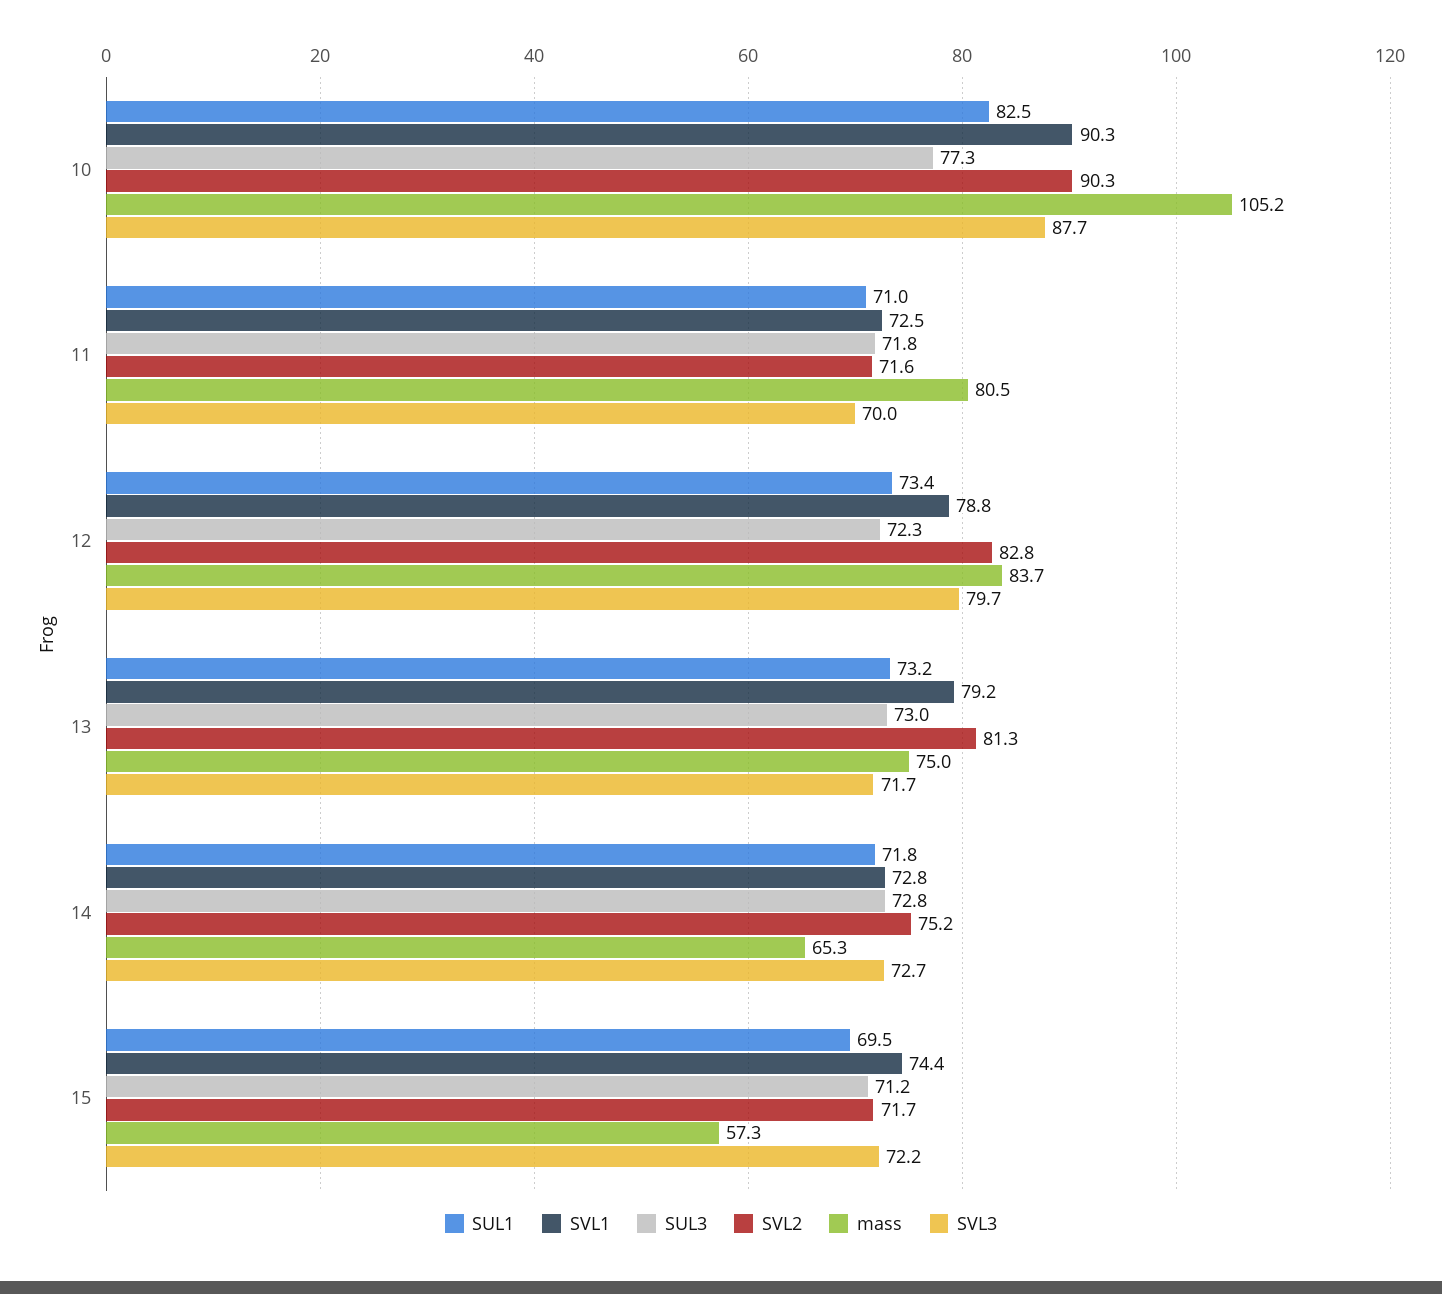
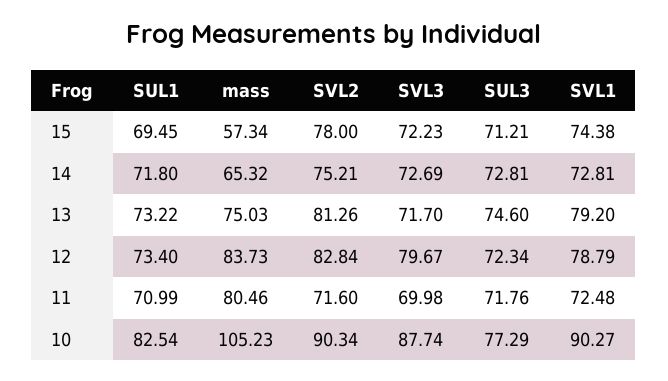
  {
    "SUL1": {
      "10": 82.54,
      "11": 70.99,
      "12": 73.4,
      "13": 73.22,
      "14": 71.8,
      "15": 69.45
    },
    "SVL1": {
      "10": 90.27,
      "11": 72.48,
      "12": 78.79,
      "13": 79.2,
      "14": 72.81,
      "15": 74.38
    },
    "SUL3": {
      "10": 77.29,
      "11": 71.76,
      "12": 72.34,
-     "13": 73,
+     "13": 74.6,
      "14": 72.81,
      "15": 71.21
    },
    "SVL2": {
      "10": 90.34,
      "11": 71.6,
      "12": 82.84,
      "13": 81.26,
      "14": 75.21,
-     "15": 71.7
+     "15": 78
    },
    "mass": {
      "10": 105.23,
      "11": 80.46,
      "12": 83.73,
      "13": 75.03,
      "14": 65.32,
      "15": 57.34
    },
    "SVL3": {
      "10": 87.74,
      "11": 69.98,
      "12": 79.67,
      "13": 71.7,
      "14": 72.69,
      "15": 72.23
    }
  }

